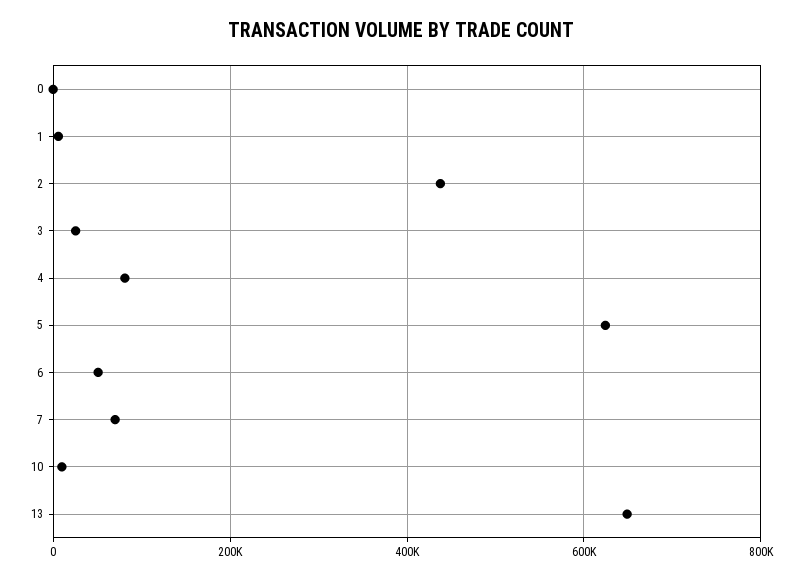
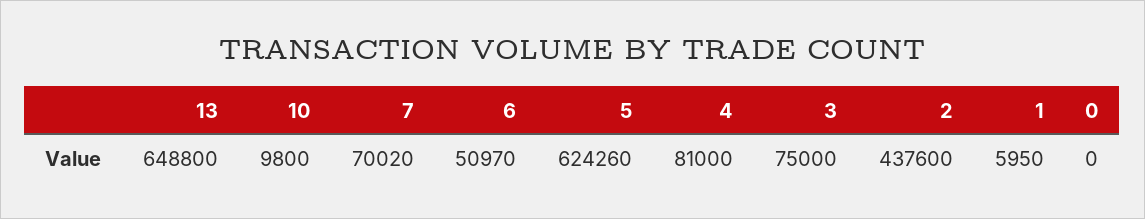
  {
    "0": 0,
    "1": 5950,
    "2": 437600,
-   "3": 20000,
+   "3": 75000,
    "4": 81000,
    "5": 624260,
    "6": 50970,
    "7": 70020,
    "10": 9800,
    "13": 648800
  }

